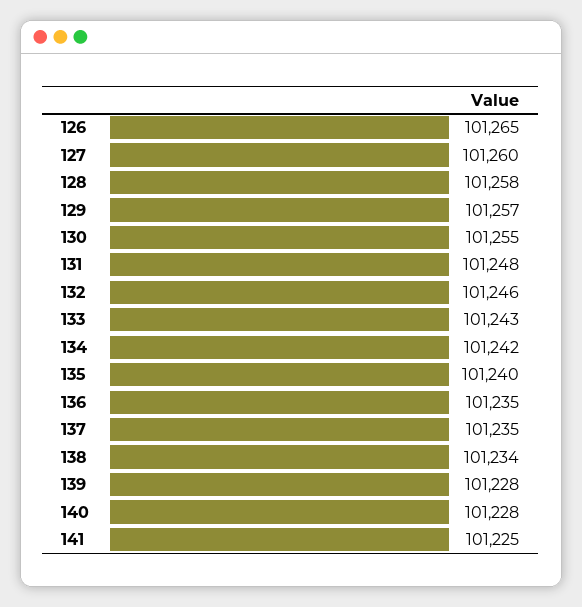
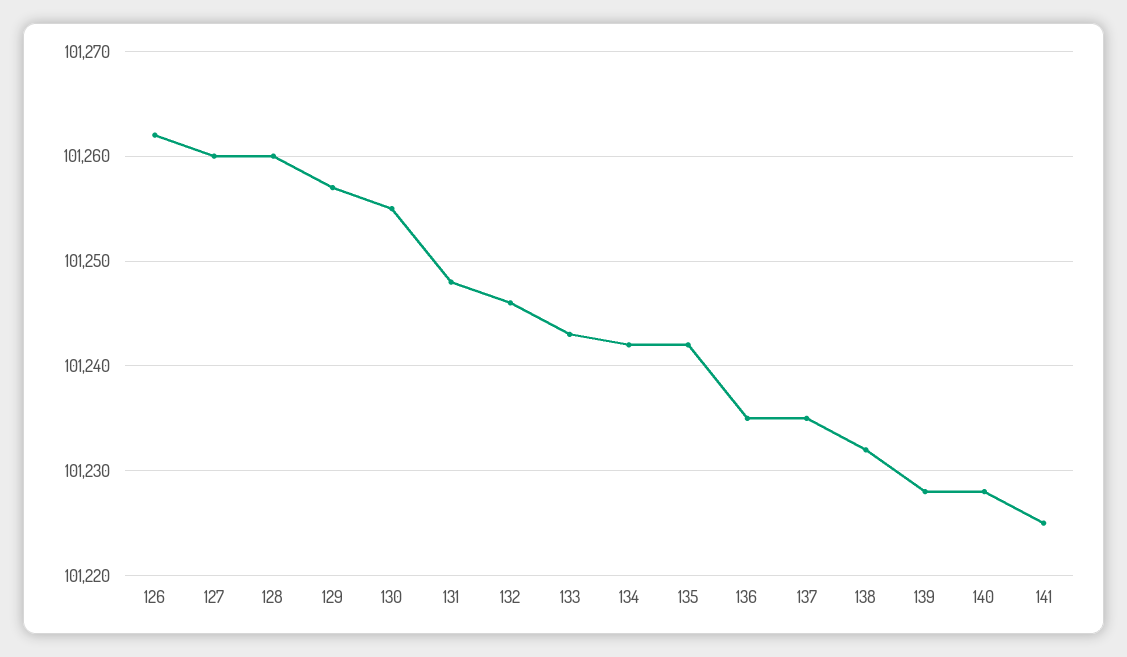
  {
-   "126": 101265,
+   "126": 101262,
    "127": 101260,
-   "128": 101258,
+   "128": 101260,
    "129": 101257,
    "130": 101255,
    "131": 101248,
    "132": 101246,
    "133": 101243,
    "134": 101242,
-   "135": 101240,
+   "135": 101242,
    "136": 101235,
    "137": 101235,
-   "138": 101234,
+   "138": 101232,
    "139": 101228,
    "140": 101228,
    "141": 101225
  }

